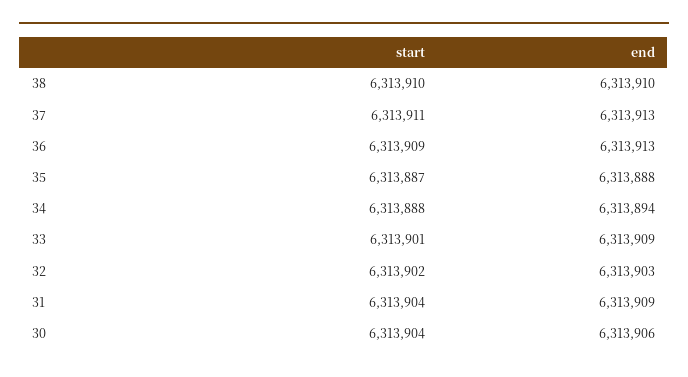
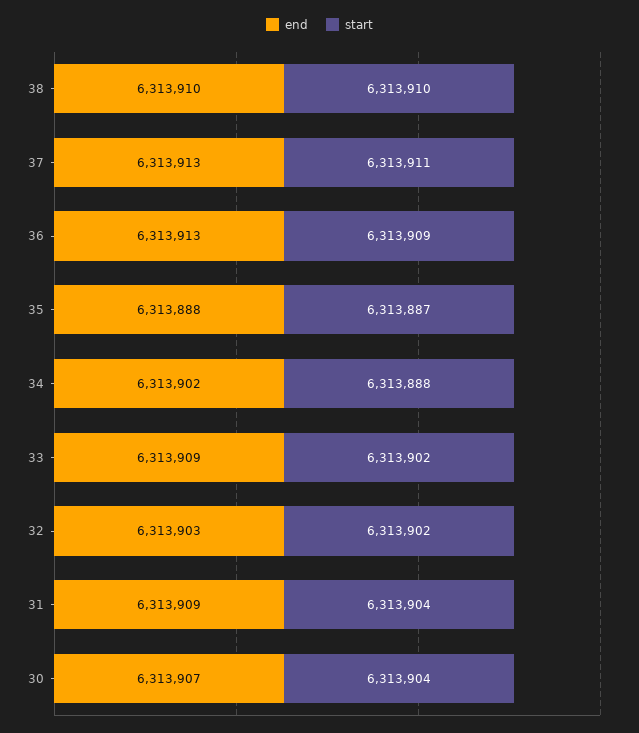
  {
    "start": {
      "38": 6313910,
      "37": 6313911,
      "36": 6313909,
      "35": 6313887,
      "34": 6313888,
-     "33": 6313901,
+     "33": 6313902,
      "32": 6313902,
      "31": 6313904,
      "30": 6313904
    },
    "end": {
      "38": 6313910,
      "37": 6313913,
      "36": 6313913,
      "35": 6313888,
-     "34": 6313894,
+     "34": 6313902,
      "33": 6313909,
      "32": 6313903,
      "31": 6313909,
-     "30": 6313906
+     "30": 6313907
    }
  }

